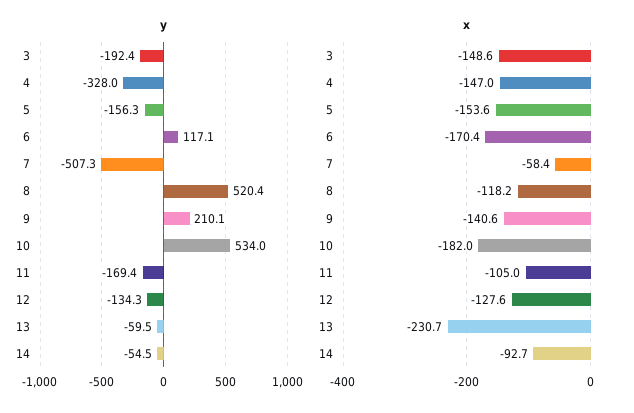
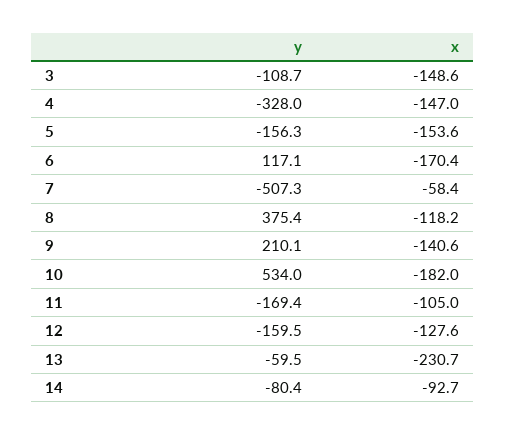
  {
    "y": {
-     "3": -192.4,
+     "3": -108.7,
      "4": -328,
      "5": -156.3,
      "6": 117.1,
      "7": -507.3,
-     "8": 520.4,
+     "8": 375.4,
      "9": 210.1,
      "10": 534,
      "11": -169.4,
-     "12": -134.3,
+     "12": -159.5,
      "13": -59.5,
-     "14": -54.5
+     "14": -80.4
    },
    "x": {
      "3": -148.6,
      "4": -147,
      "5": -153.6,
      "6": -170.4,
      "7": -58.4,
      "8": -118.2,
      "9": -140.6,
      "10": -182,
      "11": -105,
      "12": -127.6,
      "13": -230.7,
      "14": -92.7
    }
  }

